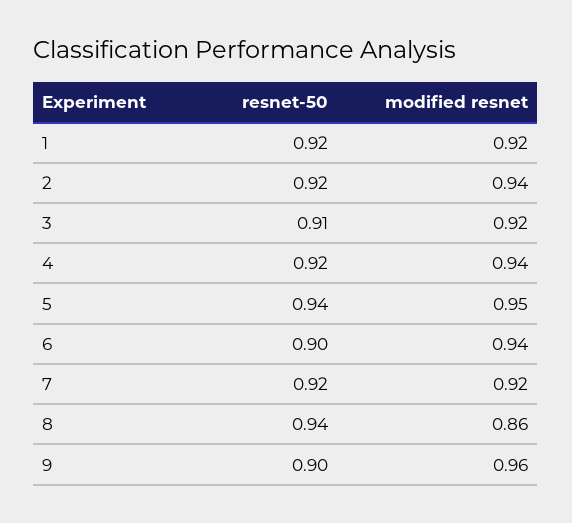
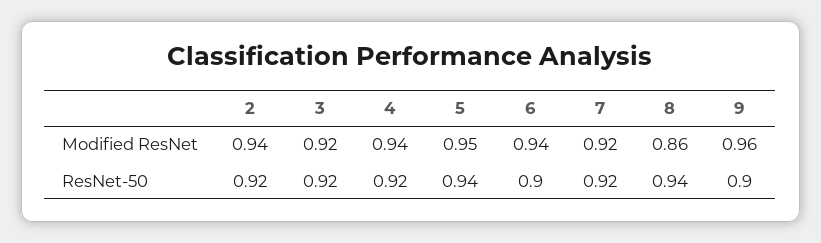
  {
    "resnet-50": {
-     "1": 0.92,
      "2": 0.92,
-     "3": 0.91,
+     "3": 0.92,
      "4": 0.92,
      "5": 0.94,
      "6": 0.9,
      "7": 0.92,
      "8": 0.94,
      "9": 0.9
    },
    "modified resnet": {
-     "1": 0.92,
      "2": 0.94,
      "3": 0.92,
      "4": 0.94,
      "5": 0.95,
      "6": 0.94,
      "7": 0.92,
      "8": 0.86,
      "9": 0.96
    }
  }

